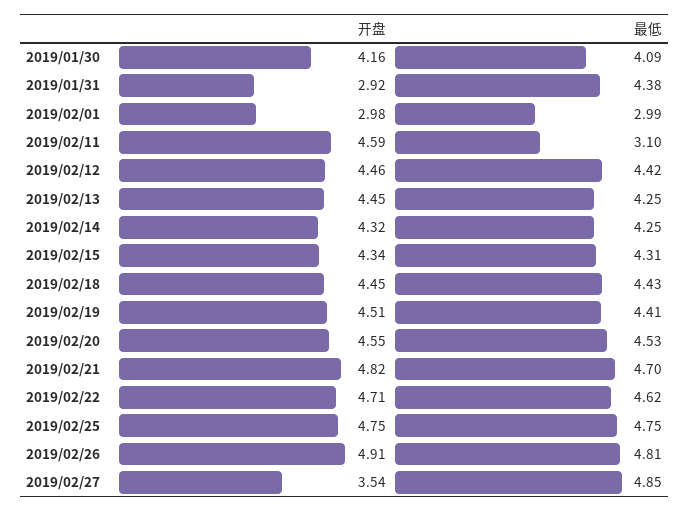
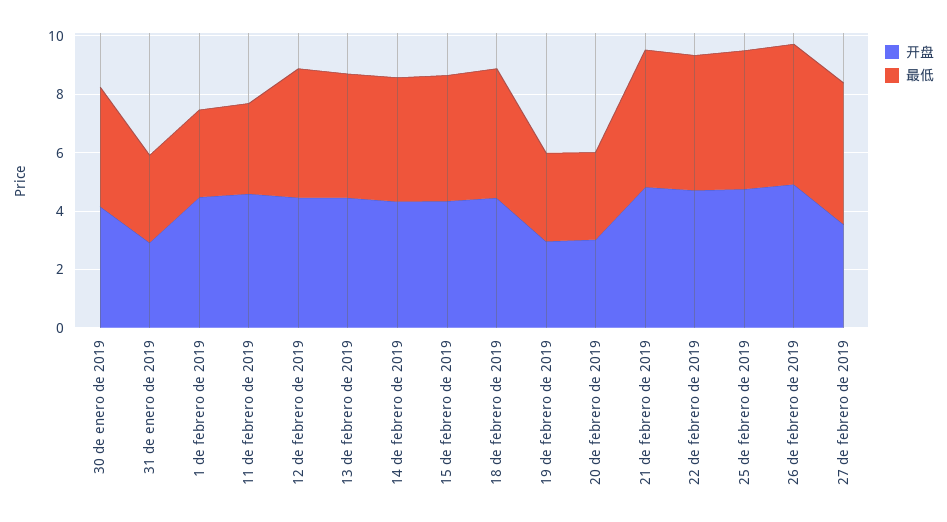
  {
    "开盘": {
      "2019/01/30": 4.16,
      "2019/01/31": 2.92,
-     "2019/02/01": 2.98,
+     "2019/02/01": 4.5,
      "2019/02/11": 4.59,
      "2019/02/12": 4.46,
      "2019/02/13": 4.45,
      "2019/02/14": 4.32,
      "2019/02/15": 4.34,
      "2019/02/18": 4.45,
-     "2019/02/19": 4.51,
+     "2019/02/19": 3,
-     "2019/02/20": 4.55,
+     "2019/02/20": 3,
      "2019/02/21": 4.82,
      "2019/02/22": 4.71,
      "2019/02/25": 4.75,
      "2019/02/26": 4.91,
      "2019/02/27": 3.54
    },
    "最低": {
      "2019/01/30": 4.09,
-     "2019/01/31": 4.38,
+     "2019/01/31": 3,
      "2019/02/01": 2.99,
      "2019/02/11": 3.1,
      "2019/02/12": 4.42,
      "2019/02/13": 4.25,
      "2019/02/14": 4.25,
      "2019/02/15": 4.31,
      "2019/02/18": 4.43,
-     "2019/02/19": 4.41,
+     "2019/02/19": 3,
-     "2019/02/20": 4.53,
+     "2019/02/20": 3,
      "2019/02/21": 4.7,
      "2019/02/22": 4.62,
      "2019/02/25": 4.75,
      "2019/02/26": 4.81,
      "2019/02/27": 4.85
    }
  }

